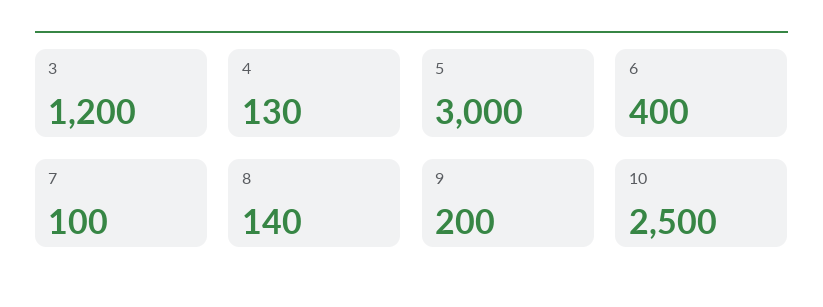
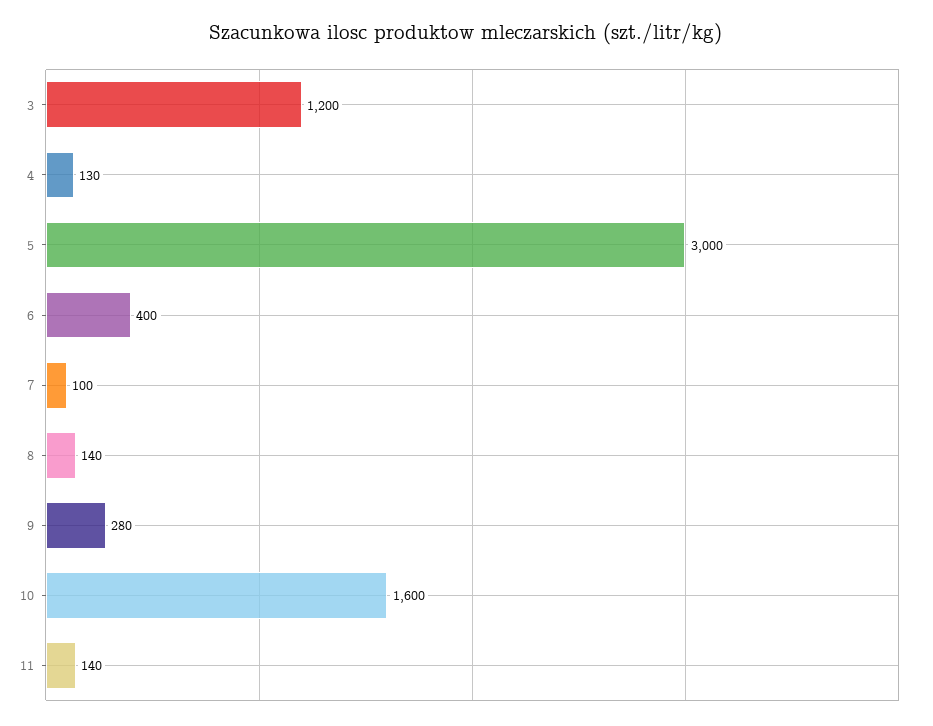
  {
    "3": 1200,
    "4": 130,
    "5": 3000,
    "6": 400,
    "7": 100,
    "8": 140,
-   "9": 200,
+   "9": 280,
-   "10": 2500
+   "10": 1600,
+   "11": 140
  }

